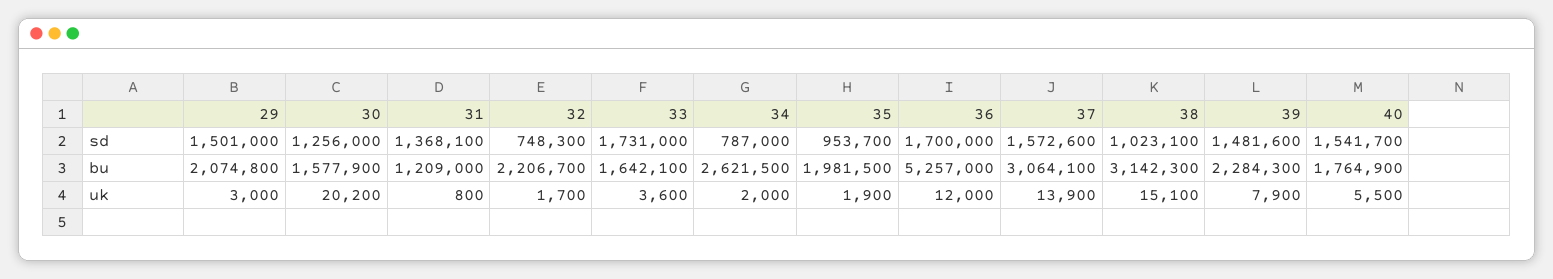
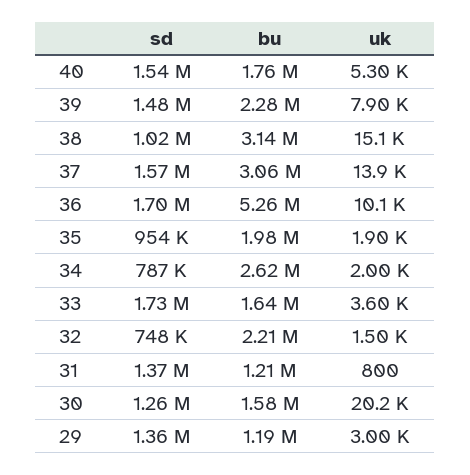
  {
    "29": {
-     "sd": 1501000,
+     "sd": 1360000,
-     "bu": 2074800,
+     "bu": 1190000,
      "uk": 3000
    },
    "30": {
      "sd": 1256000,
      "bu": 1577900,
      "uk": 20200
    },
    "31": {
      "sd": 1368100,
      "bu": 1209000,
      "uk": 800
    },
    "32": {
      "sd": 748300,
      "bu": 2206700,
-     "uk": 1700
+     "uk": 1500
    },
    "33": {
      "sd": 1731000,
      "bu": 1642100,
      "uk": 3600
    },
    "34": {
      "sd": 787000,
      "bu": 2621500,
      "uk": 2000
    },
    "35": {
      "sd": 953700,
      "bu": 1981500,
      "uk": 1900
    },
    "36": {
      "sd": 1700000,
      "bu": 5257000,
-     "uk": 12000
+     "uk": 10100
    },
    "37": {
      "sd": 1572600,
      "bu": 3064100,
      "uk": 13900
    },
    "38": {
      "sd": 1023100,
      "bu": 3142300,
      "uk": 15100
    },
    "39": {
      "sd": 1481600,
      "bu": 2284300,
      "uk": 7900
    },
    "40": {
      "sd": 1541700,
      "bu": 1764900,
-     "uk": 5500
+     "uk": 5300
    }
  }

